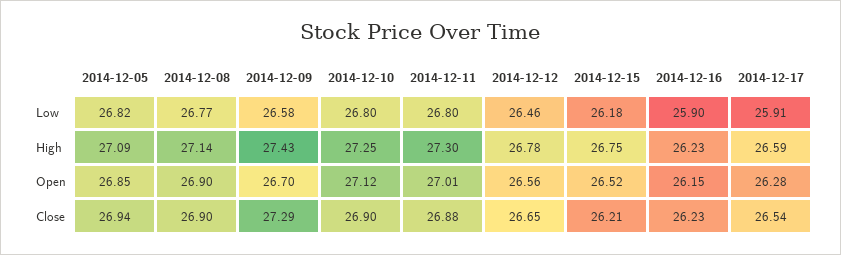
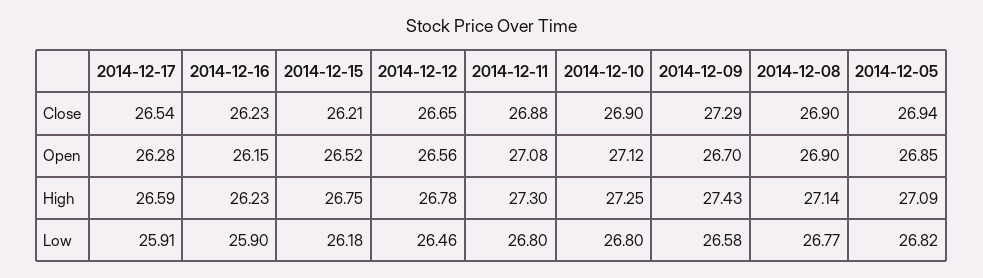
  {
    "2014-12-05": {
      "Low": 26.82,
      "High": 27.09,
      "Open": 26.85,
      "Close": 26.94
    },
    "2014-12-08": {
      "Low": 26.77,
      "High": 27.14,
      "Open": 26.9,
      "Close": 26.9
    },
    "2014-12-09": {
      "Low": 26.58,
      "High": 27.43,
      "Open": 26.7,
      "Close": 27.29
    },
    "2014-12-10": {
      "Low": 26.8,
      "High": 27.25,
      "Open": 27.12,
      "Close": 26.9
    },
    "2014-12-11": {
      "Low": 26.8,
      "High": 27.3,
-     "Open": 27.01,
+     "Open": 27.08,
      "Close": 26.88
    },
    "2014-12-12": {
      "Low": 26.46,
      "High": 26.78,
      "Open": 26.56,
      "Close": 26.65
    },
    "2014-12-15": {
      "Low": 26.18,
      "High": 26.75,
      "Open": 26.52,
      "Close": 26.21
    },
    "2014-12-16": {
      "Low": 25.9,
      "High": 26.23,
      "Open": 26.15,
      "Close": 26.23
    },
    "2014-12-17": {
      "Low": 25.91,
      "High": 26.59,
      "Open": 26.28,
      "Close": 26.54
    }
  }

